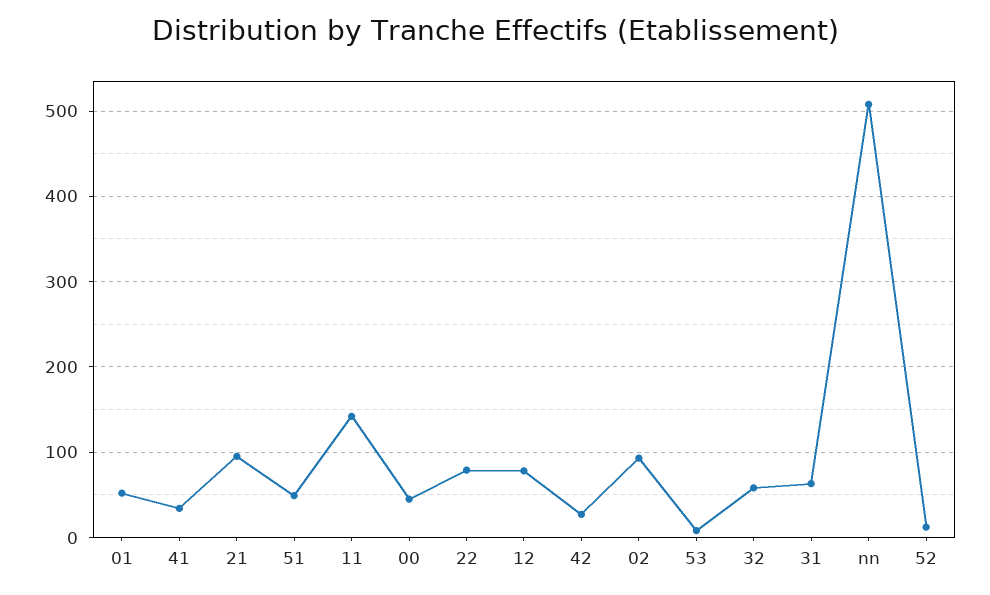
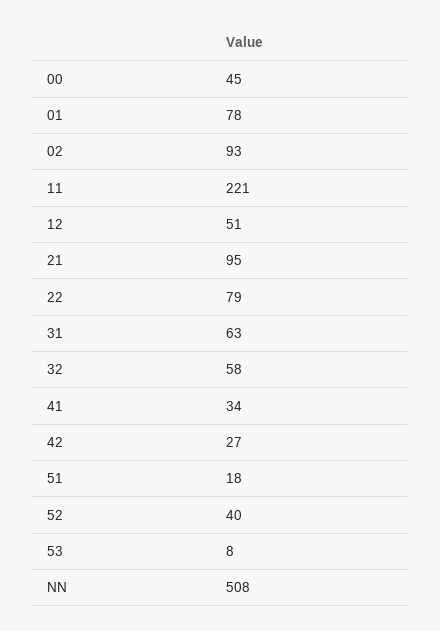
  {
-   "01": 50,
+   "01": 78,
    "41": 34,
    "21": 95,
-   "51": 50,
+   "51": 18,
-   "11": 140,
+   "11": 221,
    "00": 45,
    "22": 79,
-   "12": 80,
+   "12": 51,
    "42": 27,
    "02": 93,
    "53": 8,
    "32": 58,
    "31": 63,
    "nn": 508,
-   "52": 10
+   "52": 40
  }

